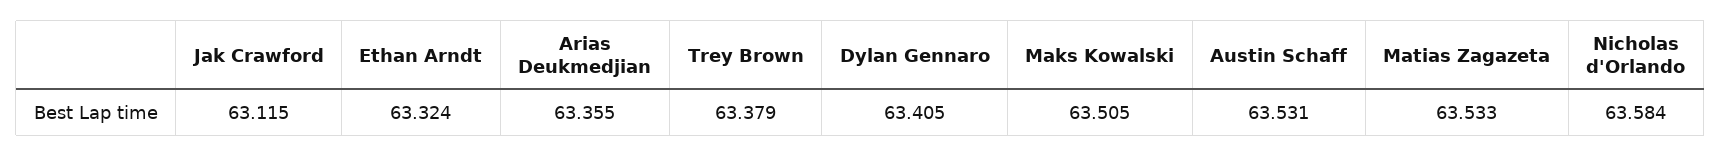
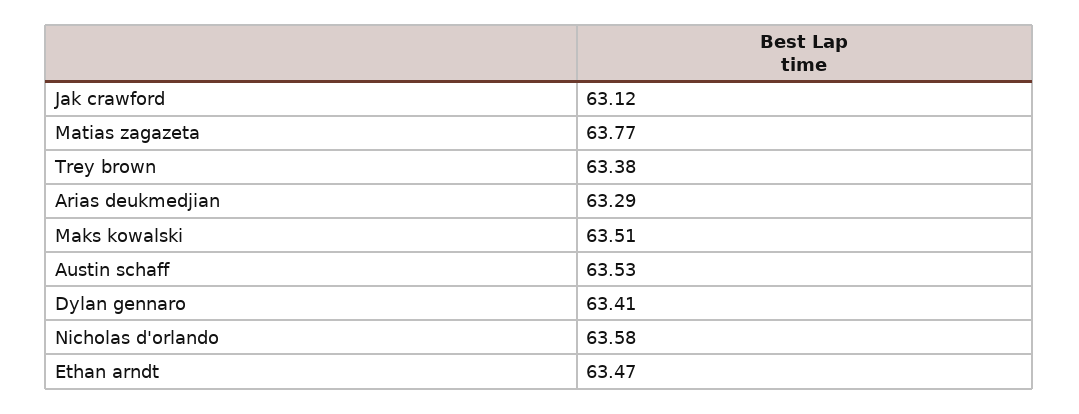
  {
    "Jak Crawford": 63.115,
-   "Ethan Arndt": 63.324,
+   "Ethan Arndt": 63.47,
-   "Arias Deukmedjian": 63.355,
+   "Arias Deukmedjian": 63.29,
    "Trey Brown": 63.379,
    "Dylan Gennaro": 63.405,
    "Maks Kowalski": 63.505,
    "Austin Schaff": 63.531,
-   "Matias Zagazeta": 63.533,
+   "Matias Zagazeta": 63.77,
    "Nicholas d'Orlando": 63.584
  }

